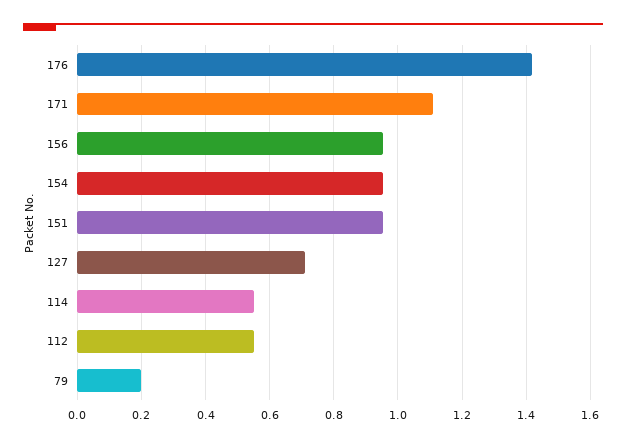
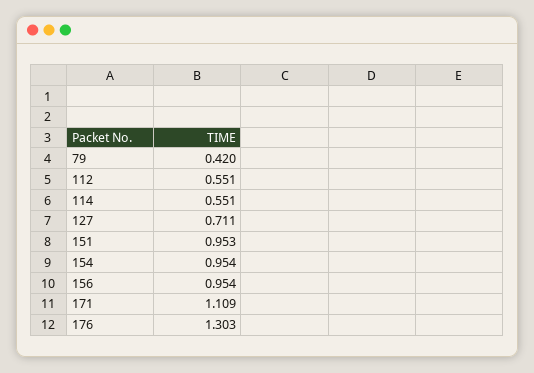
  {
-   "176": 1.42,
+   "176": 1.303,
    "171": 1.109,
    "156": 0.954,
    "154": 0.954,
    "151": 0.953,
    "127": 0.711,
    "114": 0.551,
    "112": 0.551,
-   "79": 0.2
+   "79": 0.42
  }

